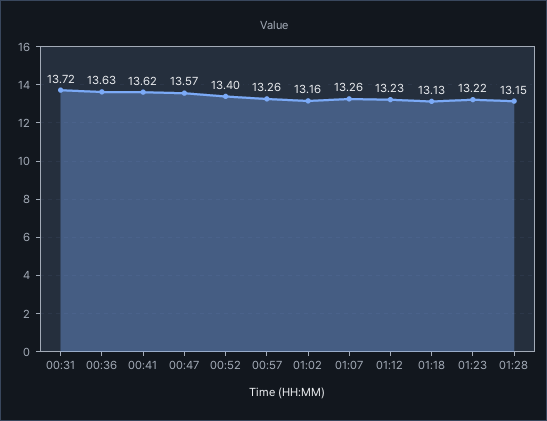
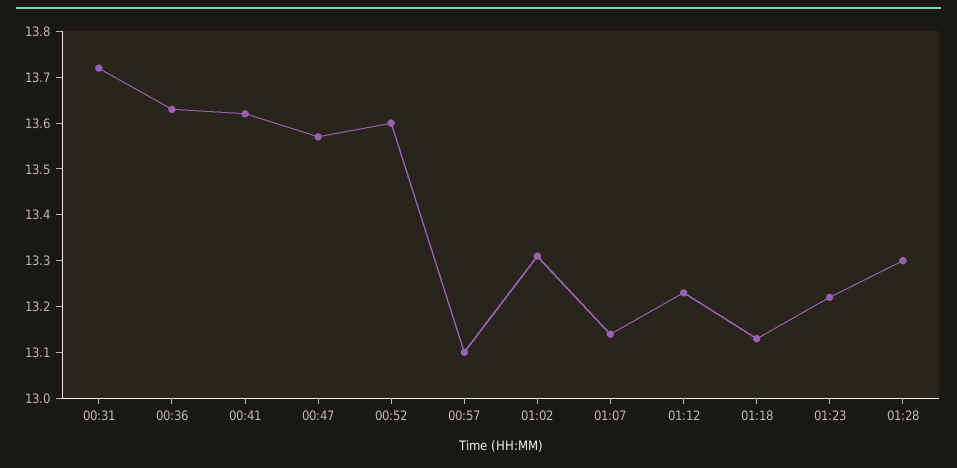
  {
    "00:31": 13.72,
    "00:36": 13.63,
    "00:41": 13.62,
    "00:47": 13.57,
-   "00:52": 13.4,
+   "00:52": 13.6,
-   "00:57": 13.26,
+   "00:57": 13.1,
-   "01:02": 13.16,
+   "01:02": 13.3,
-   "01:07": 13.26,
+   "01:07": 13.15,
    "01:12": 13.23,
    "01:18": 13.13,
    "01:23": 13.22,
-   "01:28": 13.15
+   "01:28": 13.3
  }

